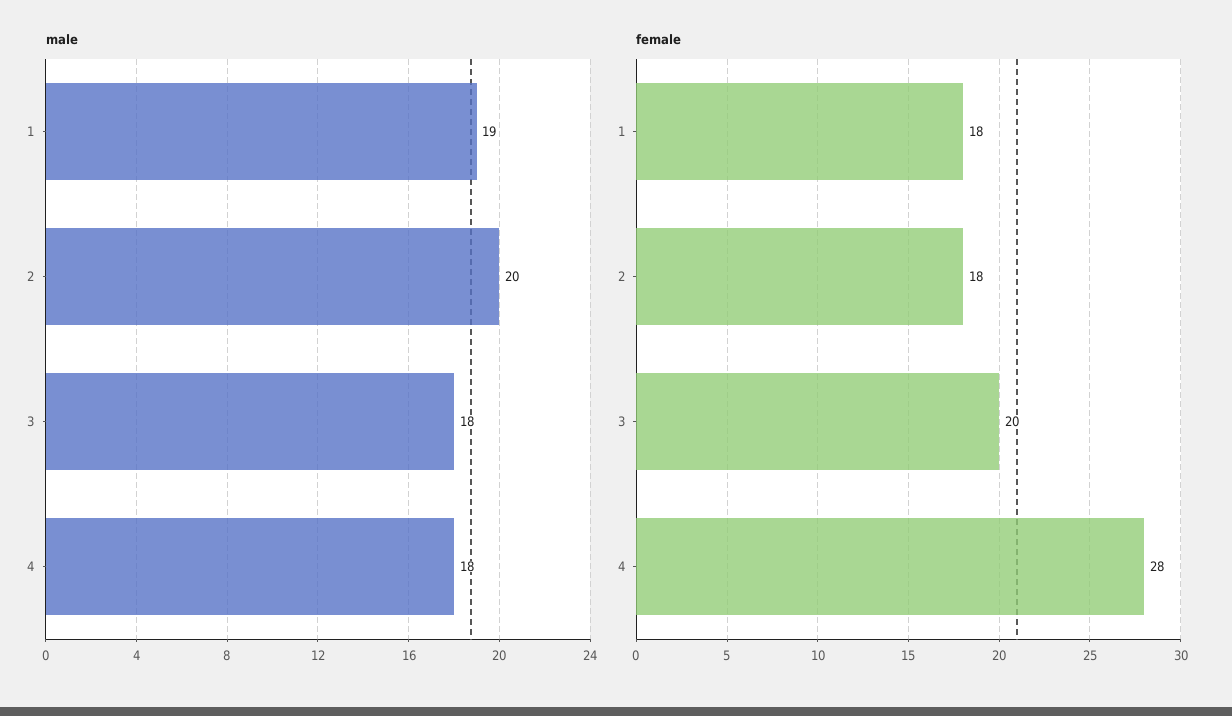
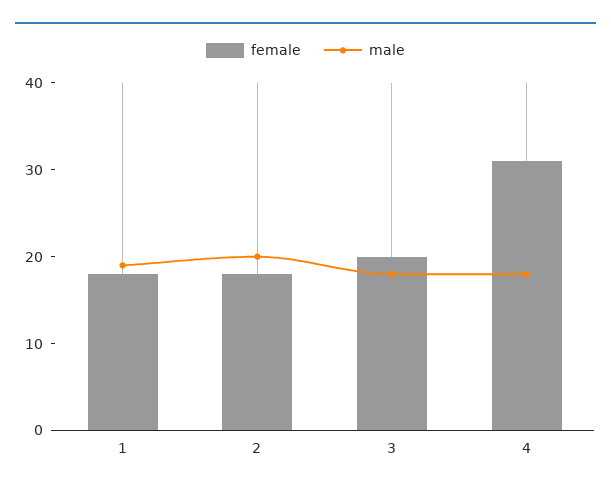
  {
    "male": {
      "1": 19,
      "2": 20,
      "3": 18,
      "4": 18
    },
    "female": {
      "1": 18,
      "2": 18,
      "3": 20,
-     "4": 28
+     "4": 31
    }
  }

